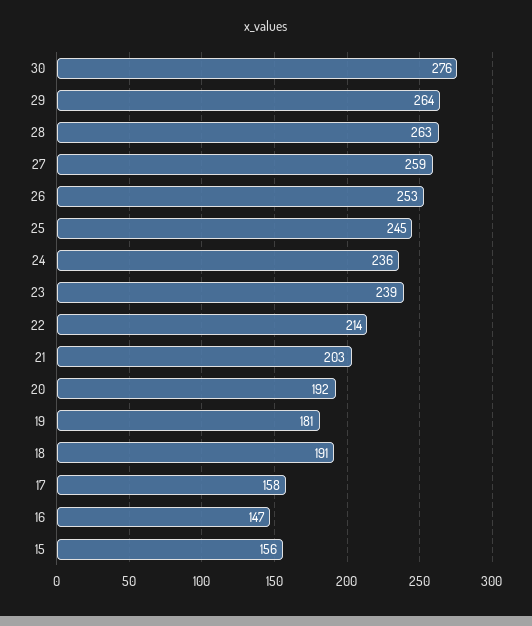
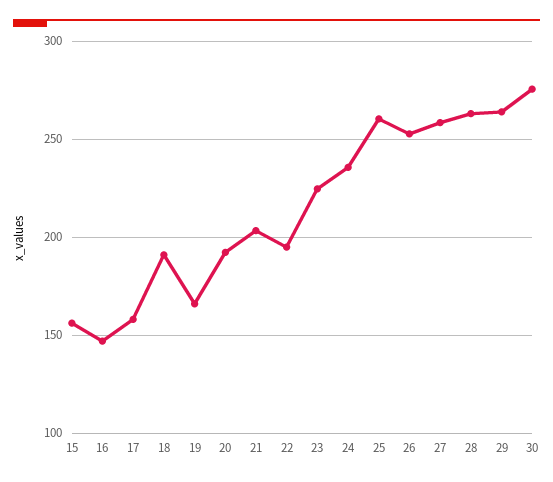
  {
    "30": 276,
    "29": 264,
    "28": 263,
    "27": 259,
    "26": 253,
-   "25": 245,
+   "25": 260,
    "24": 236,
-   "23": 239,
+   "23": 225,
-   "22": 214,
+   "22": 195,
    "21": 203,
    "20": 192,
-   "19": 181,
+   "19": 165,
    "18": 191,
    "17": 158,
    "16": 147,
    "15": 156
  }

